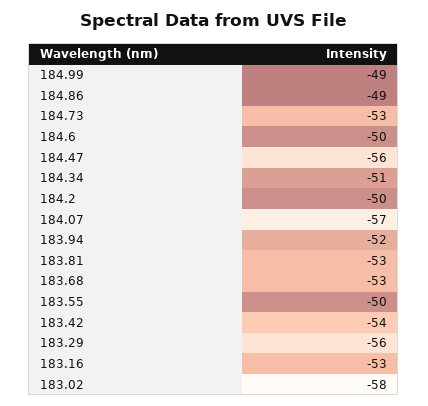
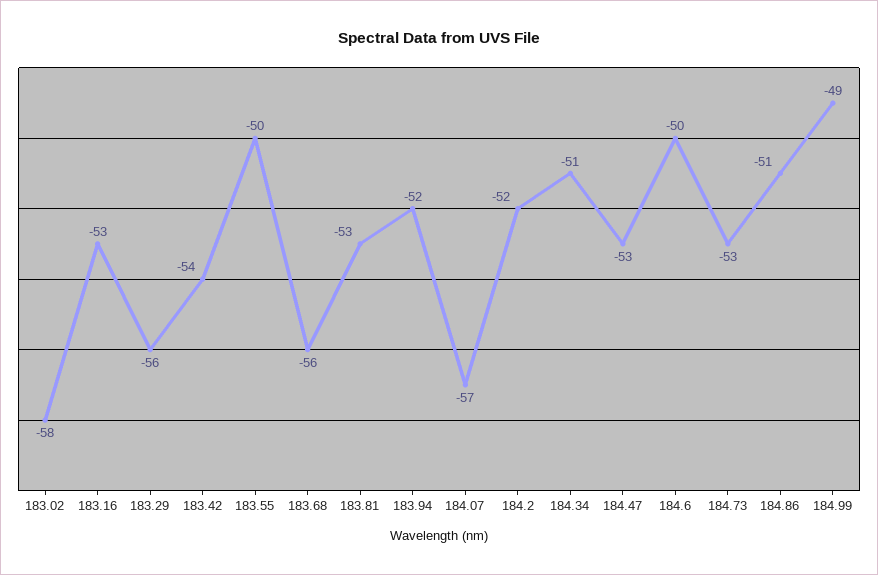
  {
    "184.99": -49,
-   "184.86": -49,
+   "184.86": -51,
    "184.73": -53,
    "184.6": -50,
-   "184.47": -56,
+   "184.47": -53,
    "184.34": -51,
-   "184.2": -50,
+   "184.2": -52,
    "184.07": -57,
    "183.94": -52,
    "183.81": -53,
-   "183.68": -53,
+   "183.68": -56,
    "183.55": -50,
    "183.42": -54,
    "183.29": -56,
    "183.16": -53,
    "183.02": -58
  }

